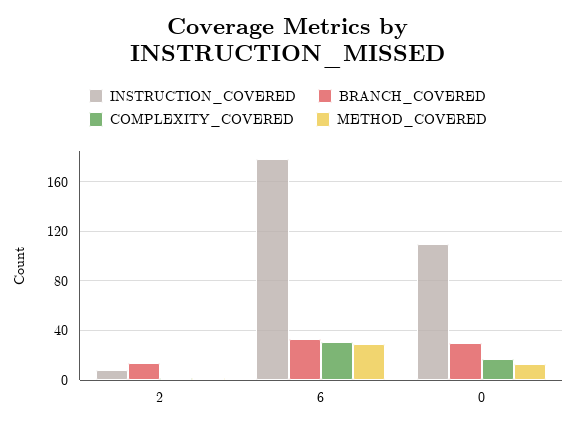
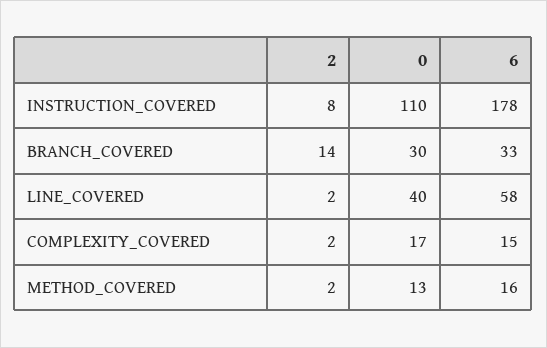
  {
    "INSTRUCTION_COVERED": {
      "2": 8,
      "6": 178,
      "0": 110
    },
    "BRANCH_COVERED": {
      "2": 14,
      "6": 33,
      "0": 30
    },
    "COMPLEXITY_COVERED": {
      "2": 2,
-     "6": 30,
+     "6": 15,
      "0": 17
    },
    "METHOD_COVERED": {
      "2": 2,
-     "6": 30,
+     "6": 16,
      "0": 13
-   }
+   },
+   "LINE_COVERED": {
+     "2": 2,
+     "0": 40,
+     "6": 58
+   }
  }

